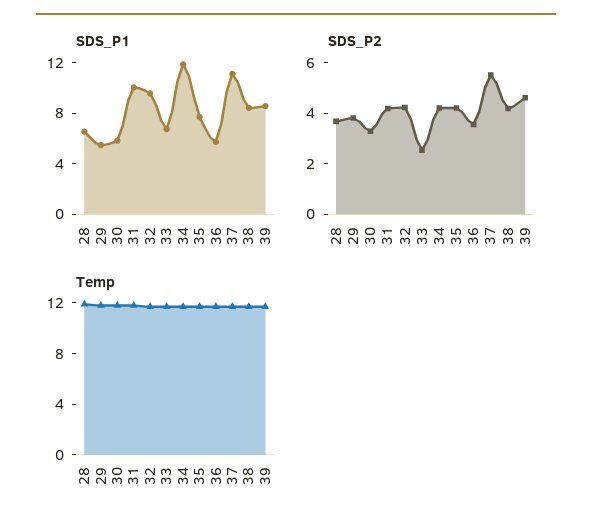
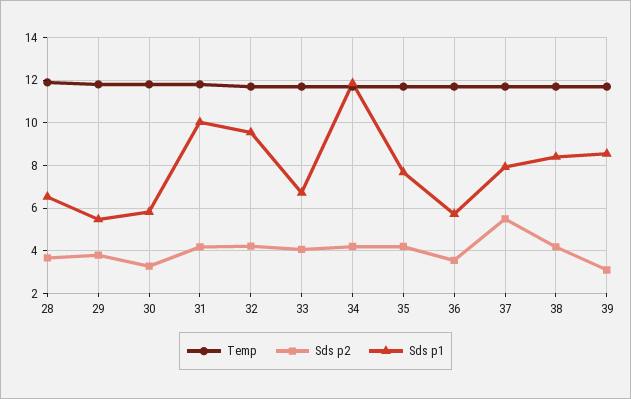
  {
    "SDS_P1": {
      "28": 6.5,
      "29": 5.5,
      "30": 6,
      "31": 10,
      "32": 9.5,
      "33": 6.5,
      "34": 12,
      "35": 7.5,
      "36": 5.5,
-     "37": 11,
+     "37": 8,
      "38": 8.5,
      "39": 8.5
    },
    "SDS_P2": {
      "28": 3.5,
      "29": 4,
      "30": 3.5,
      "31": 4,
      "32": 4,
-     "33": 2.5,
+     "33": 4,
      "34": 4,
      "35": 4,
      "36": 3.5,
      "37": 5.5,
      "38": 4,
-     "39": 4.5
+     "39": 3
    },
    "Temp": {
      "28": 12,
      "29": 12,
      "30": 12,
      "31": 12,
      "32": 11.5,
      "33": 11.5,
      "34": 11.5,
      "35": 11.5,
      "36": 11.5,
      "37": 11.5,
      "38": 11.5,
      "39": 11.5
    }
  }

